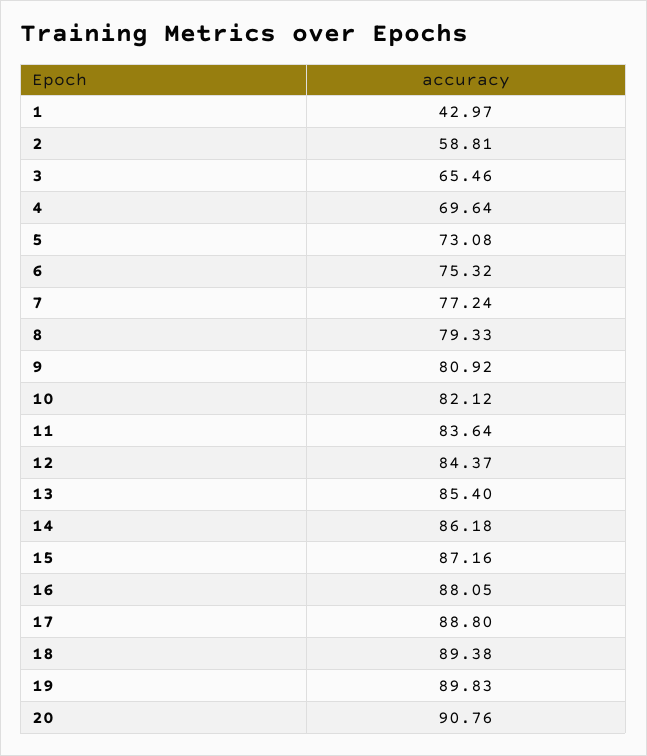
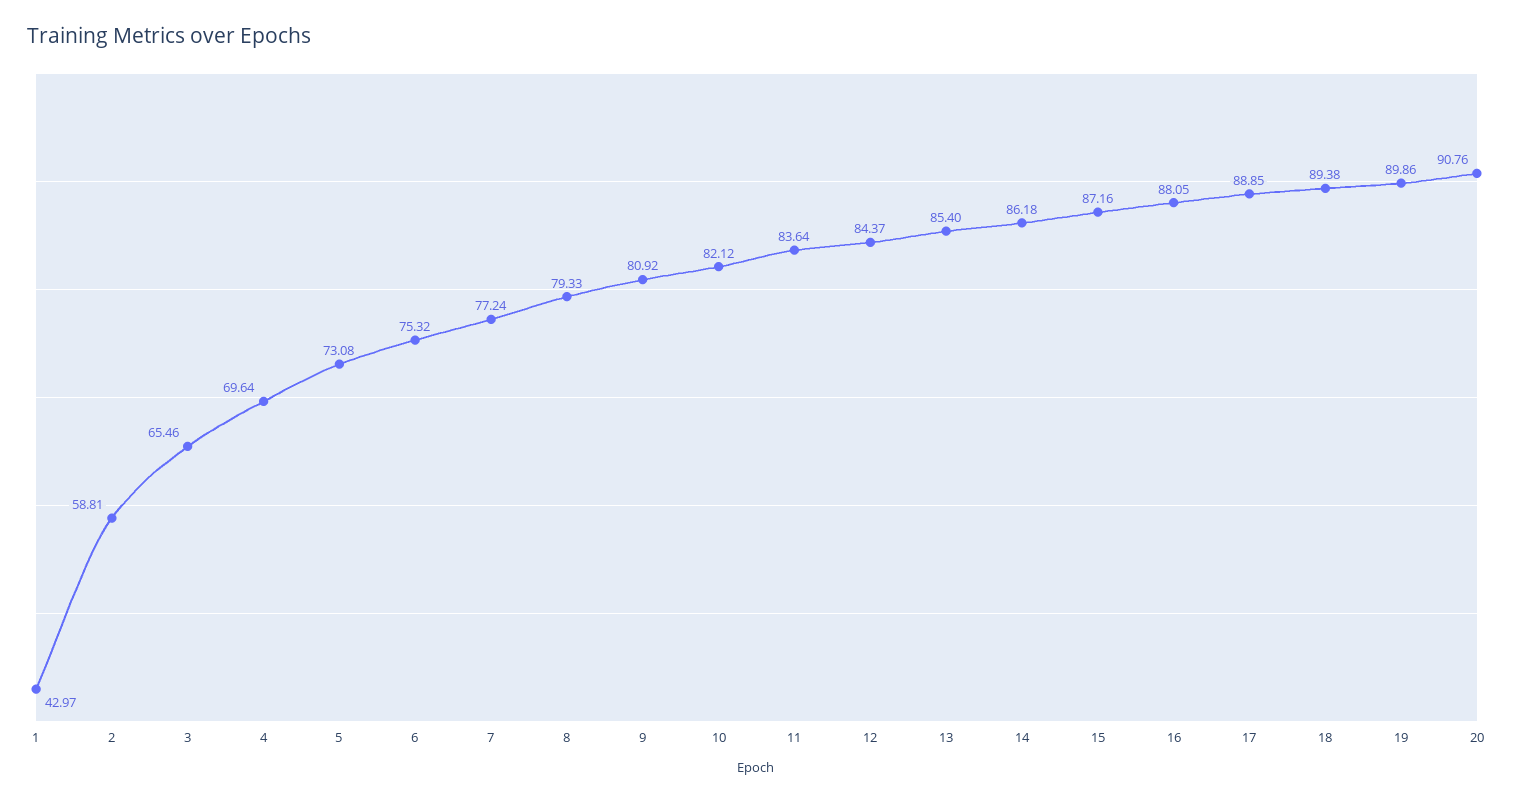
  {
    "1": 42.97,
    "2": 58.81,
    "3": 65.46,
    "4": 69.64,
    "5": 73.08,
    "6": 75.32,
    "7": 77.24,
    "8": 79.33,
    "9": 80.92,
    "10": 82.12,
    "11": 83.64,
    "12": 84.37,
    "13": 85.4,
    "14": 86.18,
    "15": 87.16,
    "16": 88.05,
-   "17": 88.8,
+   "17": 88.85,
    "18": 89.38,
-   "19": 89.83,
+   "19": 89.86,
    "20": 90.76
  }

